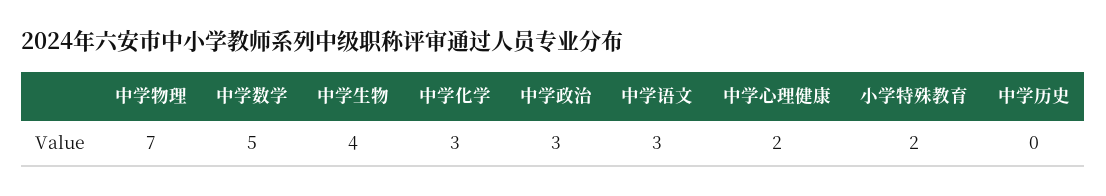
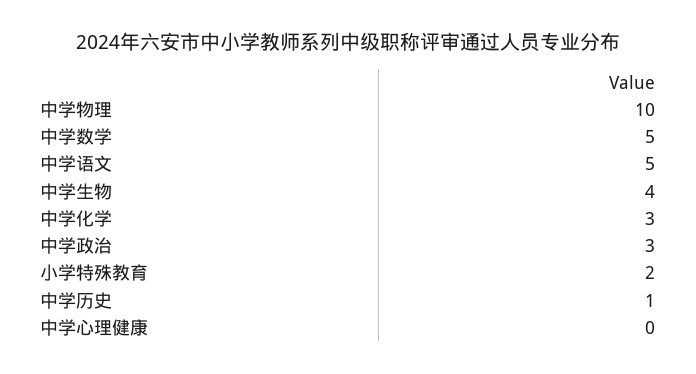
  {
-   "中学物理": 7,
+   "中学物理": 10,
    "中学数学": 5,
    "中学生物": 4,
    "中学化学": 3,
    "中学政治": 3,
-   "中学语文": 3,
+   "中学语文": 5,
-   "中学心理健康": 2,
+   "中学心理健康": 0,
    "小学特殊教育": 2,
-   "中学历史": 0
+   "中学历史": 1
  }

